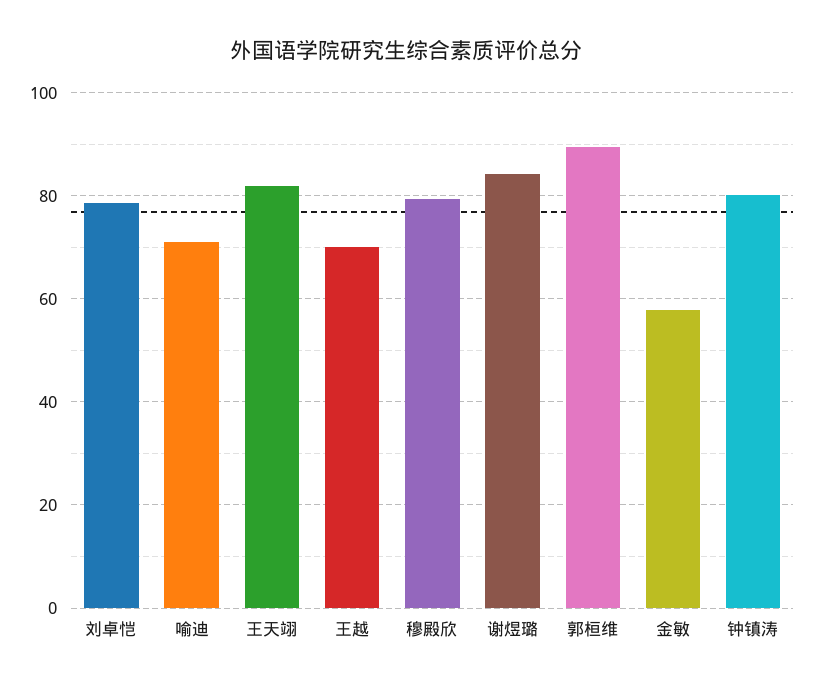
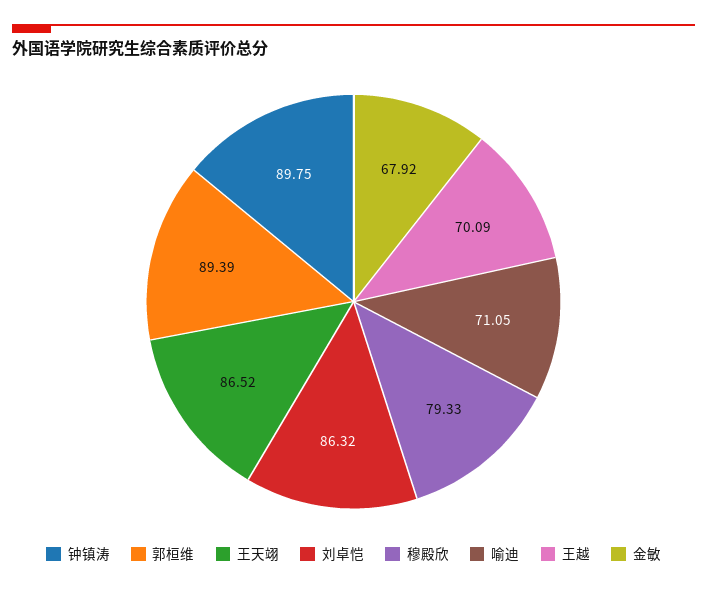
  {
-   "刘卓恺": 78,
+   "刘卓恺": 86.32,
    "喻迪": 71.05,
-   "王天翊": 82,
+   "王天翊": 86.52,
    "王越": 70.09,
    "穆殿欣": 79.33,
-   "谢煜璐": 84,
    "郭桓维": 89.39,
-   "金敏": 58,
+   "金敏": 67.92,
-   "钟镇涛": 80
+   "钟镇涛": 89.75
  }

